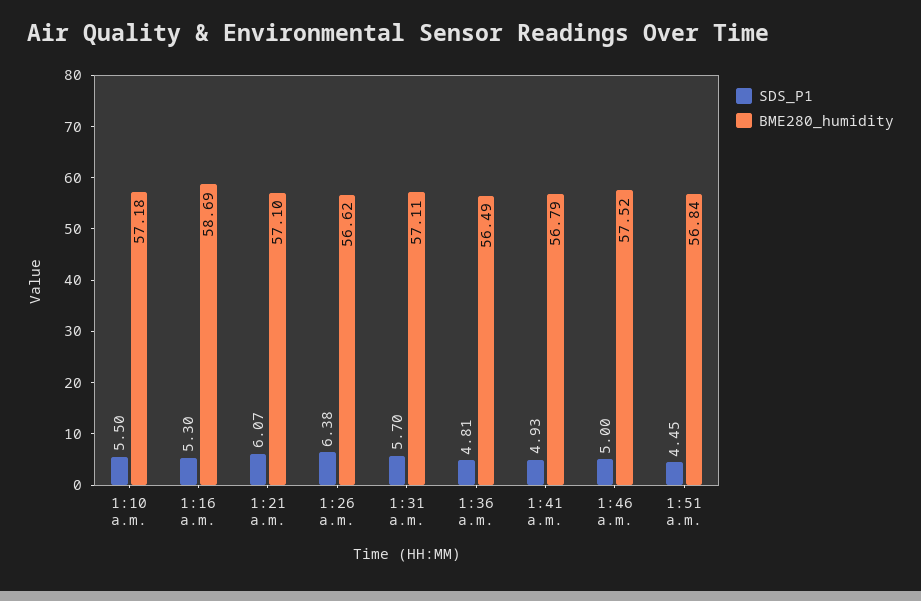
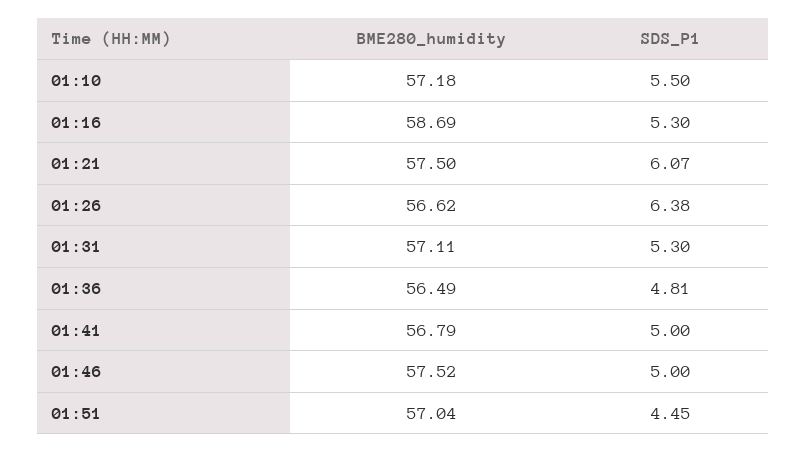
  {
    "SDS_P1": {
      "1:10 a.m.": 5.5,
      "1:16 a.m.": 5.3,
      "1:21 a.m.": 6.07,
      "1:26 a.m.": 6.38,
-     "1:31 a.m.": 5.7,
+     "1:31 a.m.": 5.3,
      "1:36 a.m.": 4.81,
-     "1:41 a.m.": 4.93,
+     "1:41 a.m.": 5,
      "1:46 a.m.": 5,
      "1:51 a.m.": 4.45
    },
    "BME280_humidity": {
      "1:10 a.m.": 57.18,
      "1:16 a.m.": 58.69,
-     "1:21 a.m.": 57.1,
+     "1:21 a.m.": 57.5,
      "1:26 a.m.": 56.62,
      "1:31 a.m.": 57.11,
      "1:36 a.m.": 56.49,
      "1:41 a.m.": 56.79,
      "1:46 a.m.": 57.52,
-     "1:51 a.m.": 56.84
+     "1:51 a.m.": 57.04
    }
  }

